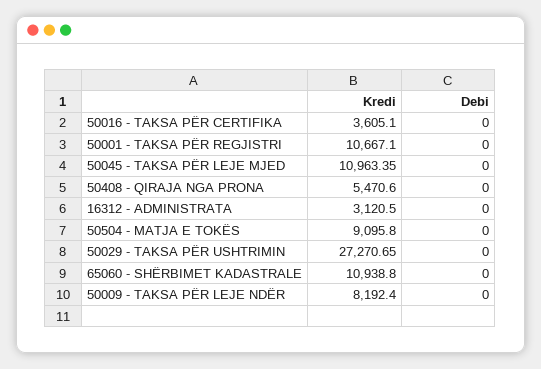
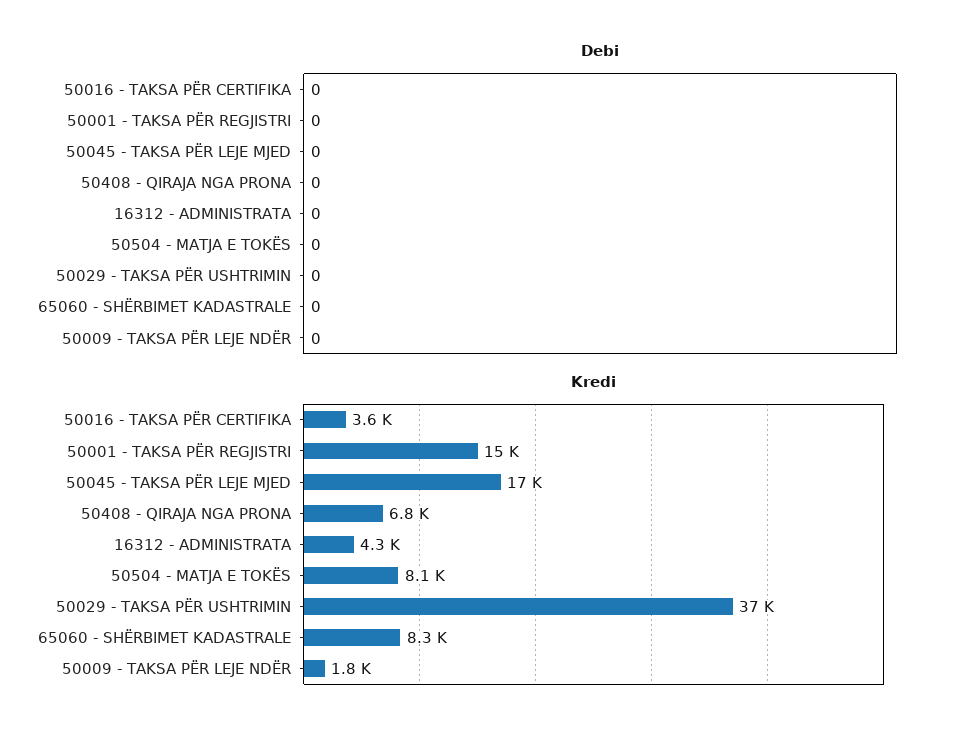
  {
    "Kredi": {
      "50016 - TAKSA PËR CERTIFIKA": 3605.1,
-     "50001 - TAKSA PËR REGJISTRI": 10667.1,
+     "50001 - TAKSA PËR REGJISTRI": 15000,
-     "50045 - TAKSA PËR LEJE MJED": 10963.35,
+     "50045 - TAKSA PËR LEJE MJED": 17000,
-     "50408 - QIRAJA NGA PRONA": 5470.6,
+     "50408 - QIRAJA NGA PRONA": 6800,
-     "16312 - ADMINISTRATA": 3120.5,
+     "16312 - ADMINISTRATA": 4300,
-     "50504 - MATJA E TOKËS": 9095.8,
+     "50504 - MATJA E TOKËS": 8100,
-     "50029 - TAKSA PËR USHTRIMIN": 27270.65,
+     "50029 - TAKSA PËR USHTRIMIN": 37000,
-     "65060 - SHËRBIMET KADASTRALE": 10938.8,
+     "65060 - SHËRBIMET KADASTRALE": 8300,
-     "50009 - TAKSA PËR LEJE NDËR": 8192.4
+     "50009 - TAKSA PËR LEJE NDËR": 1800
    },
    "Debi": {
      "50016 - TAKSA PËR CERTIFIKA": 0,
      "50001 - TAKSA PËR REGJISTRI": 0,
      "50045 - TAKSA PËR LEJE MJED": 0,
      "50408 - QIRAJA NGA PRONA": 0,
      "16312 - ADMINISTRATA": 0,
      "50504 - MATJA E TOKËS": 0,
      "50029 - TAKSA PËR USHTRIMIN": 0,
      "65060 - SHËRBIMET KADASTRALE": 0,
      "50009 - TAKSA PËR LEJE NDËR": 0
    }
  }

